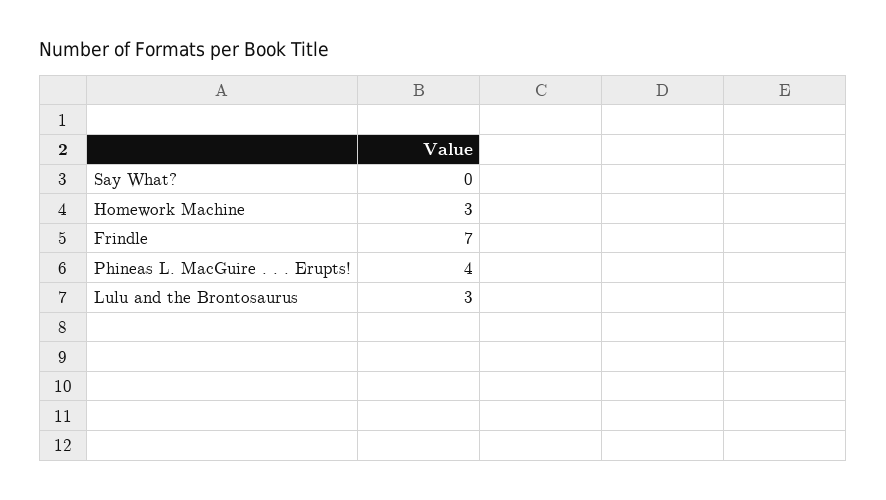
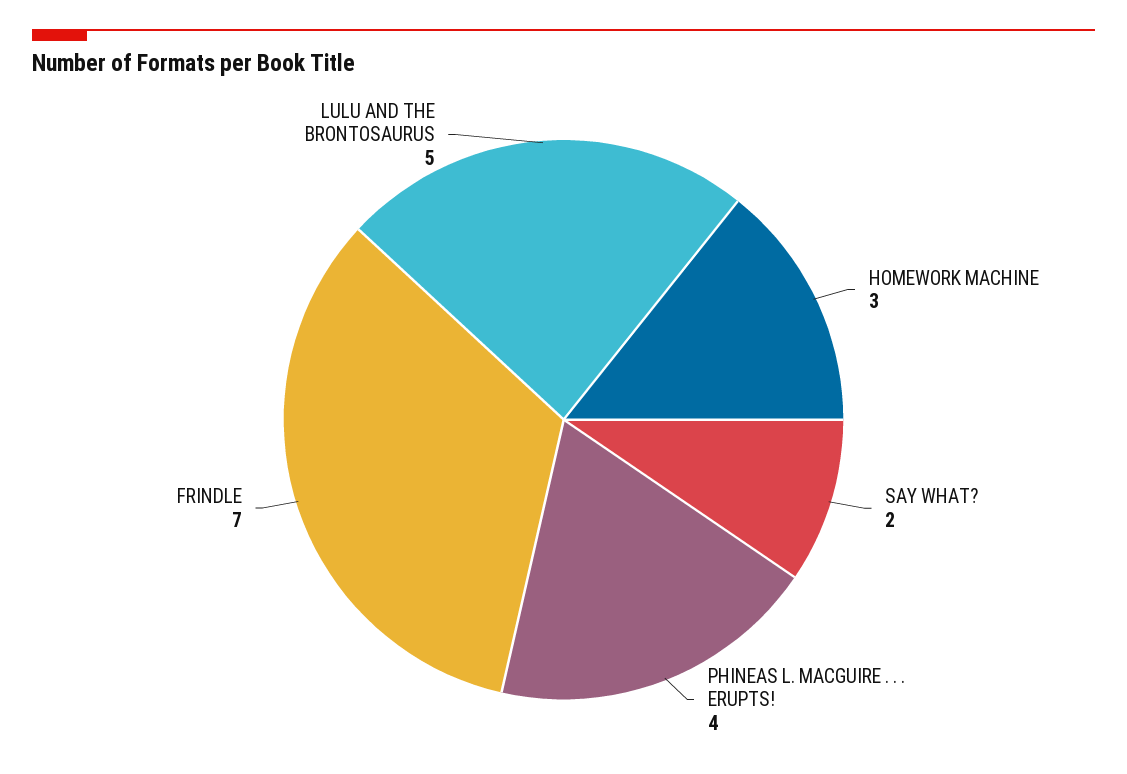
  {
-   "Say What?": 0,
+   "Say What?": 2,
    "Homework Machine": 3,
    "Frindle": 7,
    "Phineas L. MacGuire . . . Erupts!": 4,
-   "Lulu and the Brontosaurus": 3
+   "Lulu and the Brontosaurus": 5
  }

